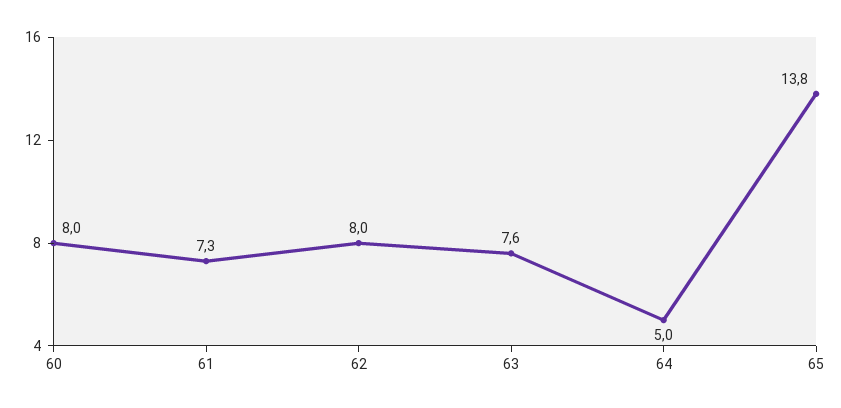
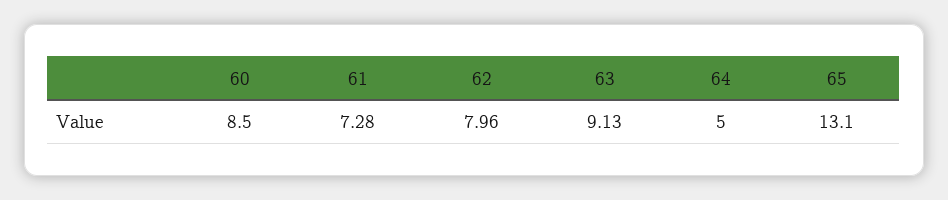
  {
-   "60": 8,
+   "60": 8.5,
    "61": 7.28,
    "62": 7.96,
-   "63": 7.6,
+   "63": 9.13,
    "64": 5,
-   "65": 13.8
+   "65": 13.1
  }

